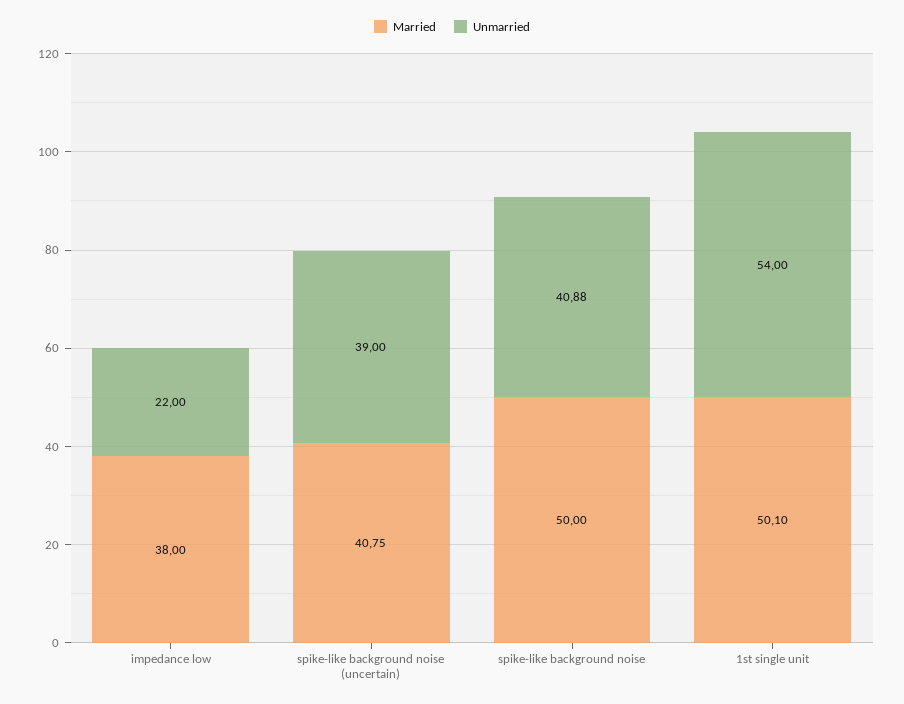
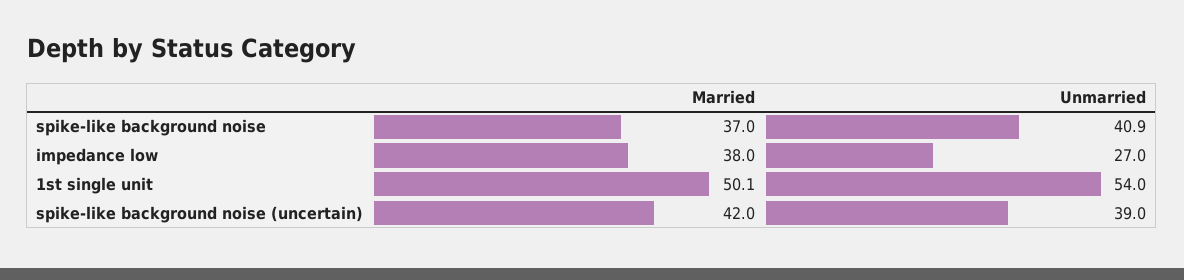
  {
    "Married": {
      "impedance low": 38,
-     "spike-like background noise (uncertain)": 40.75,
+     "spike-like background noise (uncertain)": 42,
-     "spike-like background noise": 50,
+     "spike-like background noise": 37,
      "1st single unit": 50.1
    },
    "Unmarried": {
-     "impedance low": 22,
+     "impedance low": 27,
      "spike-like background noise (uncertain)": 39,
      "spike-like background noise": 40.88,
      "1st single unit": 54
    }
  }

